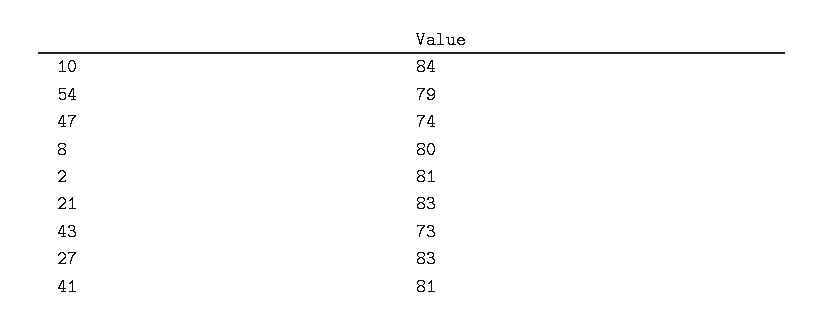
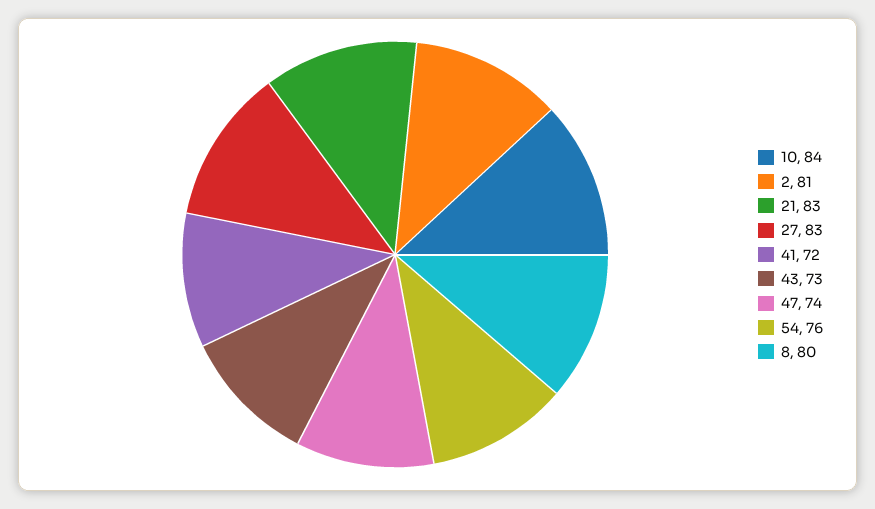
  {
    "10": 84,
-   "54": 79,
+   "54": 76,
    "47": 74,
    "8": 80,
    "2": 81,
    "21": 83,
    "43": 73,
    "27": 83,
-   "41": 81
+   "41": 72
  }

